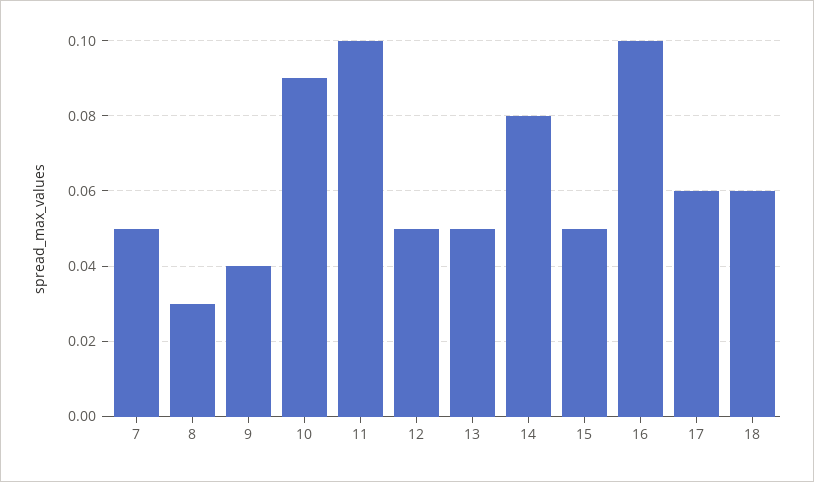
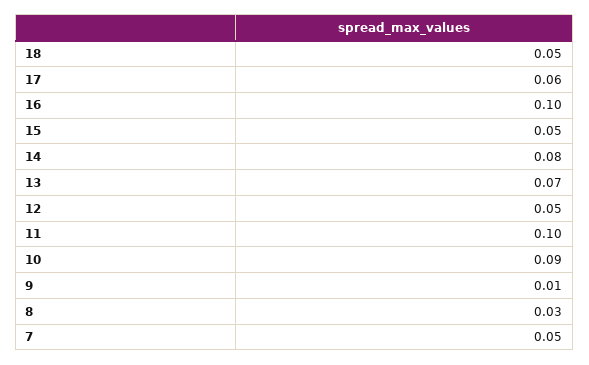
  {
    "7": 0.05,
    "8": 0.03,
-   "9": 0.04,
+   "9": 0.01,
    "10": 0.09,
    "11": 0.1,
    "12": 0.05,
-   "13": 0.05,
+   "13": 0.07,
    "14": 0.08,
    "15": 0.05,
    "16": 0.1,
    "17": 0.06,
-   "18": 0.06
+   "18": 0.05
  }

